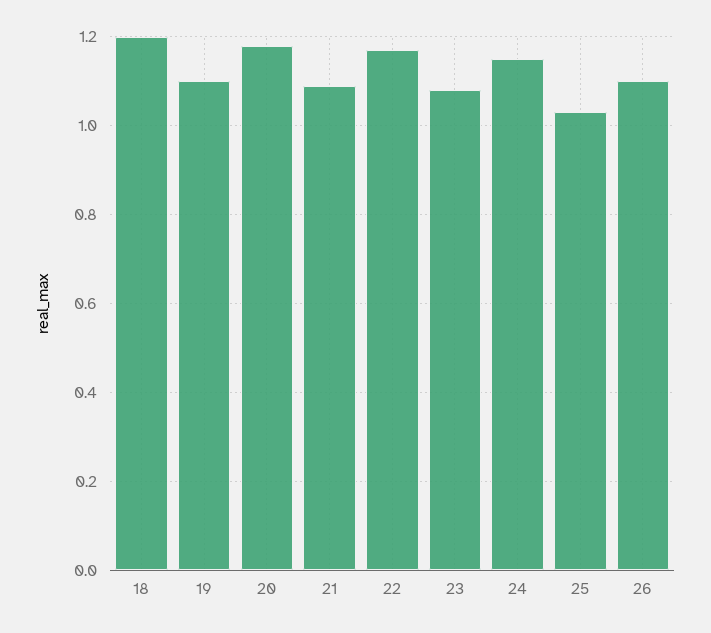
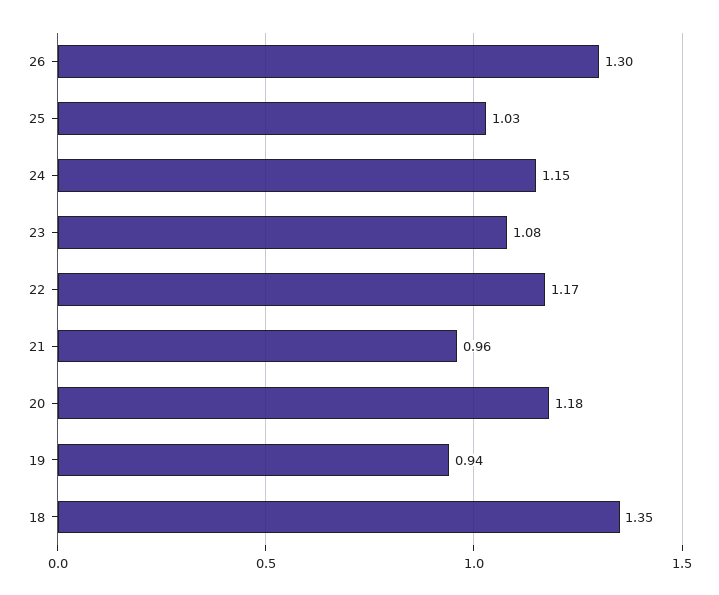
  {
-   "18": 1.2,
+   "18": 1.35,
-   "19": 1.1,
+   "19": 0.94,
    "20": 1.18,
-   "21": 1.1,
+   "21": 0.96,
    "22": 1.17,
    "23": 1.08,
    "24": 1.15,
    "25": 1.03,
-   "26": 1.1
+   "26": 1.3
  }

